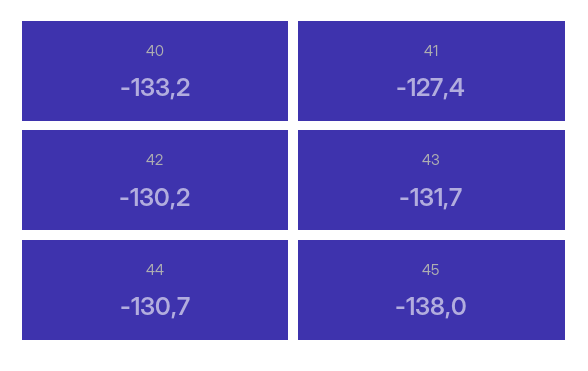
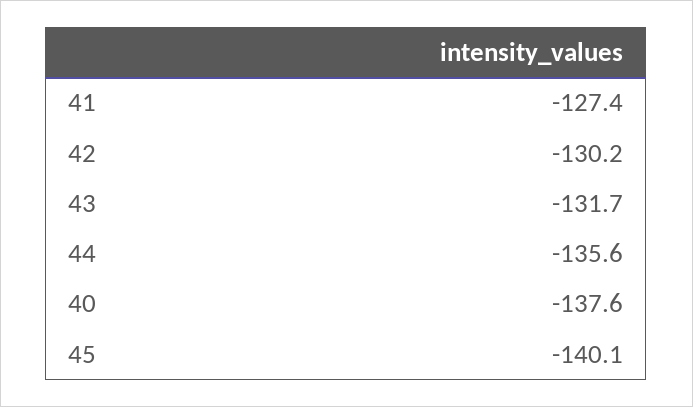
  {
-   "40": -133.2,
+   "40": -137.6,
    "41": -127.4,
    "42": -130.2,
    "43": -131.7,
-   "44": -130.7,
+   "44": -135.6,
-   "45": -138
+   "45": -140.1
  }

